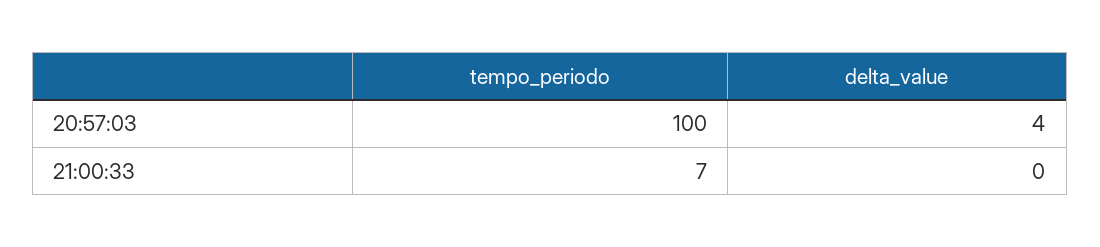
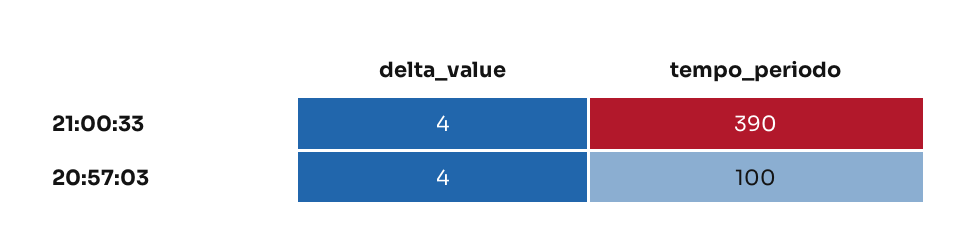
  {
    "tempo_periodo": {
      "20:57:03": 100,
-     "21:00:33": 7
+     "21:00:33": 390
    },
    "delta_value": {
      "20:57:03": 4,
-     "21:00:33": 0
+     "21:00:33": 4
    }
  }

